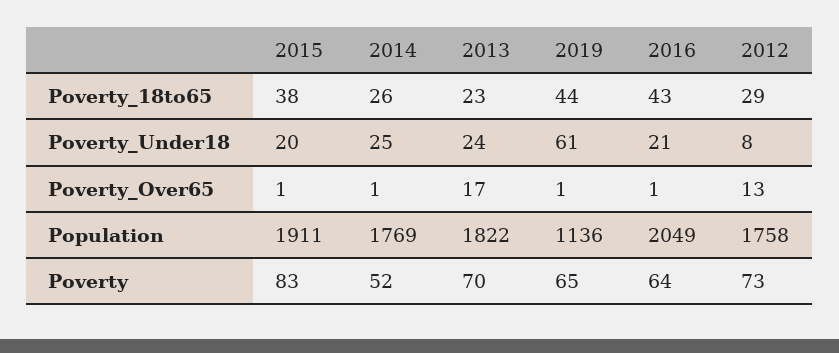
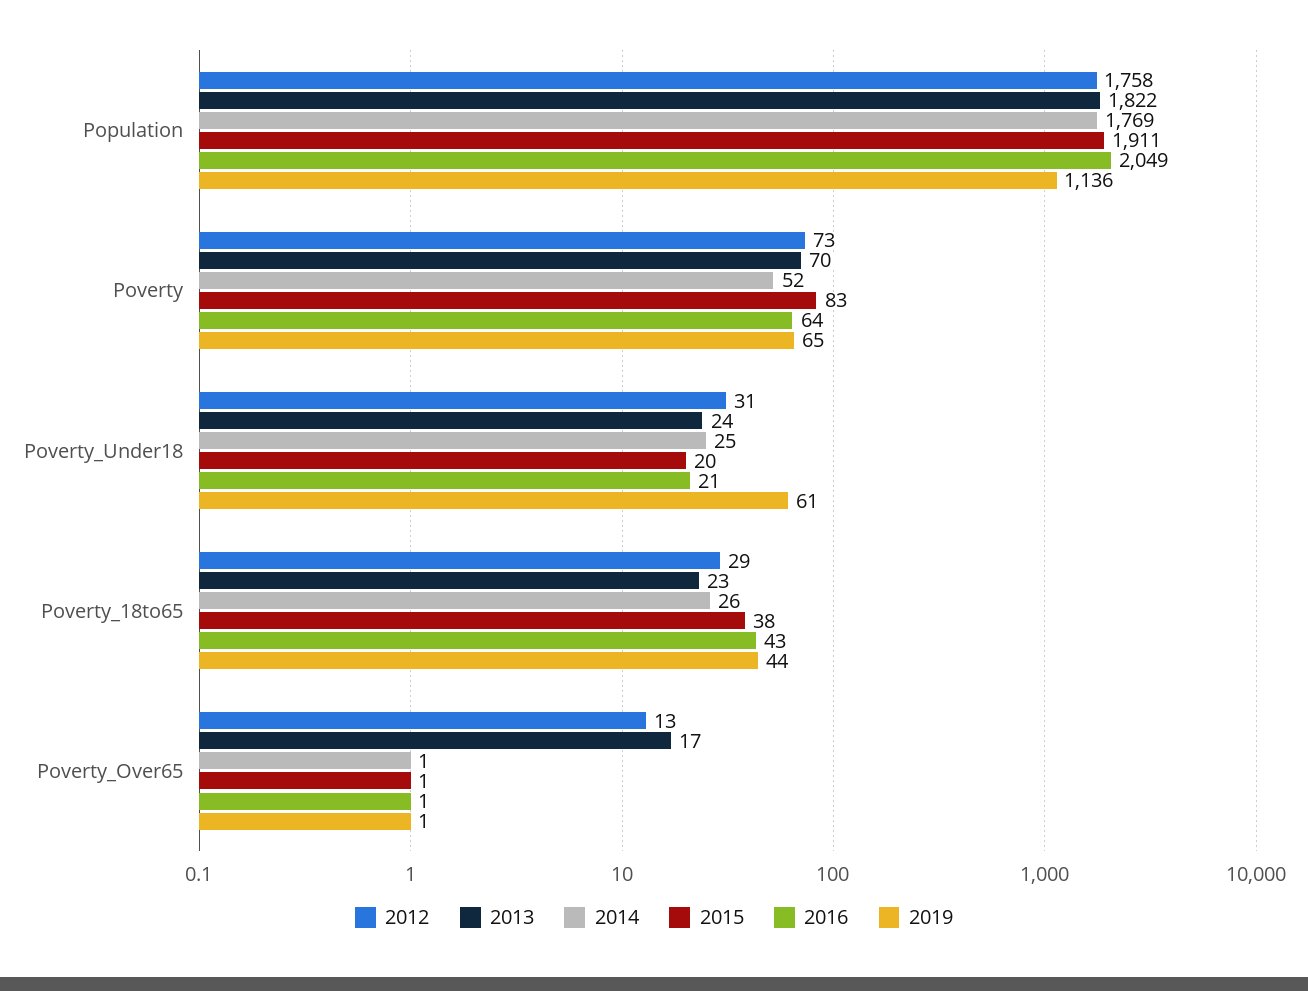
  {
    "2015": {
      "Poverty_18to65": 38,
      "Poverty_Under18": 20,
      "Poverty_Over65": 1,
      "Population": 1911,
      "Poverty": 83
    },
    "2014": {
      "Poverty_18to65": 26,
      "Poverty_Under18": 25,
      "Poverty_Over65": 1,
      "Population": 1769,
      "Poverty": 52
    },
    "2013": {
      "Poverty_18to65": 23,
      "Poverty_Under18": 24,
      "Poverty_Over65": 17,
      "Population": 1822,
      "Poverty": 70
    },
    "2019": {
      "Poverty_18to65": 44,
      "Poverty_Under18": 61,
      "Poverty_Over65": 1,
      "Population": 1136,
      "Poverty": 65
    },
    "2016": {
      "Poverty_18to65": 43,
      "Poverty_Under18": 21,
      "Poverty_Over65": 1,
      "Population": 2049,
      "Poverty": 64
    },
    "2012": {
      "Poverty_18to65": 29,
-     "Poverty_Under18": 8,
+     "Poverty_Under18": 31,
      "Poverty_Over65": 13,
      "Population": 1758,
      "Poverty": 73
    }
  }

